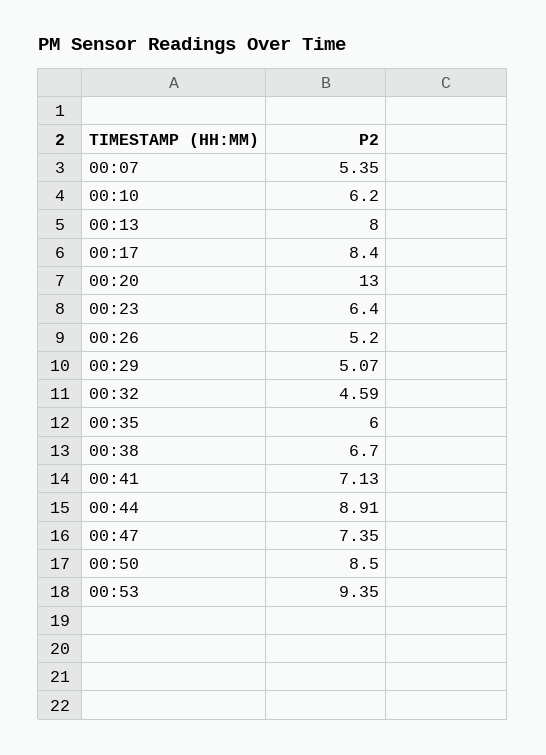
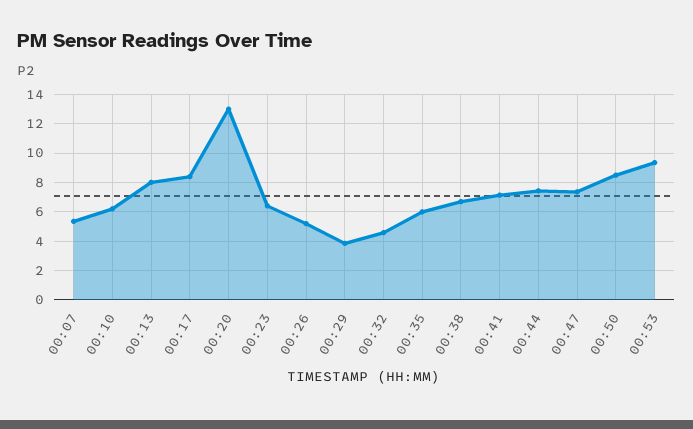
  {
    "00:07": 5.35,
    "00:10": 6.2,
    "00:13": 8,
    "00:17": 8.4,
    "00:20": 13,
    "00:23": 6.4,
    "00:26": 5.2,
-   "00:29": 5.07,
+   "00:29": 4,
    "00:32": 4.59,
    "00:35": 6,
    "00:38": 6.7,
    "00:41": 7.13,
-   "00:44": 8.91,
+   "00:44": 7.5,
    "00:47": 7.35,
    "00:50": 8.5,
    "00:53": 9.35
  }

